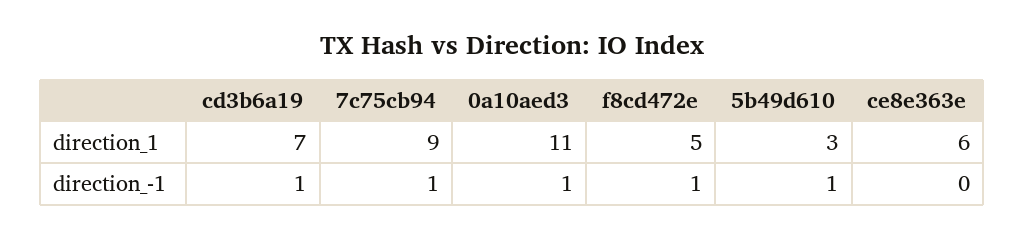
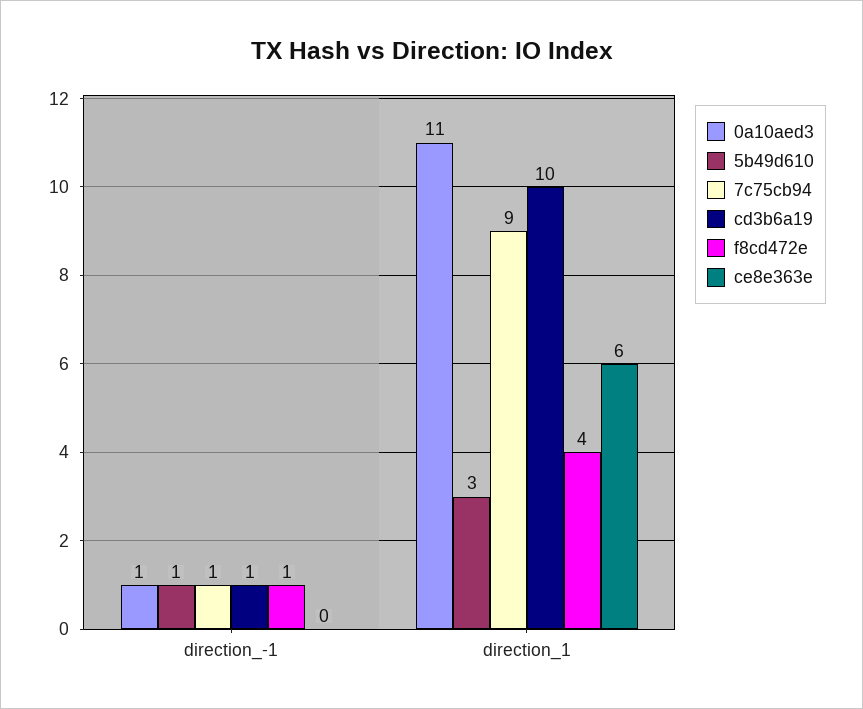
  {
    "cd3b6a19": {
-     "direction_1": 7,
+     "direction_1": 10,
      "direction_-1": 1
    },
    "7c75cb94": {
      "direction_1": 9,
      "direction_-1": 1
    },
    "0a10aed3": {
      "direction_1": 11,
      "direction_-1": 1
    },
    "f8cd472e": {
-     "direction_1": 5,
+     "direction_1": 4,
      "direction_-1": 1
    },
    "5b49d610": {
      "direction_1": 3,
      "direction_-1": 1
    },
    "ce8e363e": {
      "direction_1": 6,
      "direction_-1": 0
    }
  }

